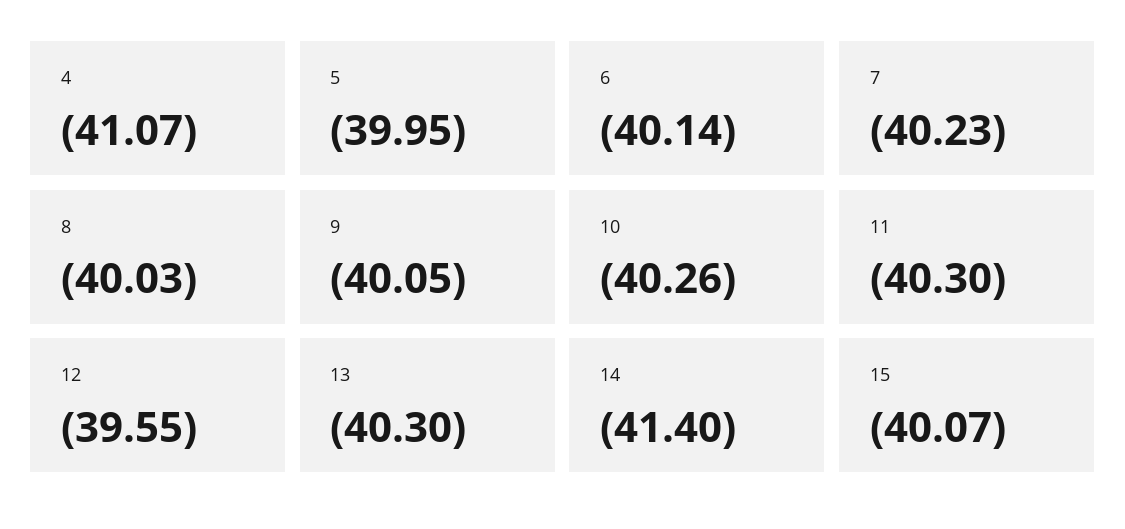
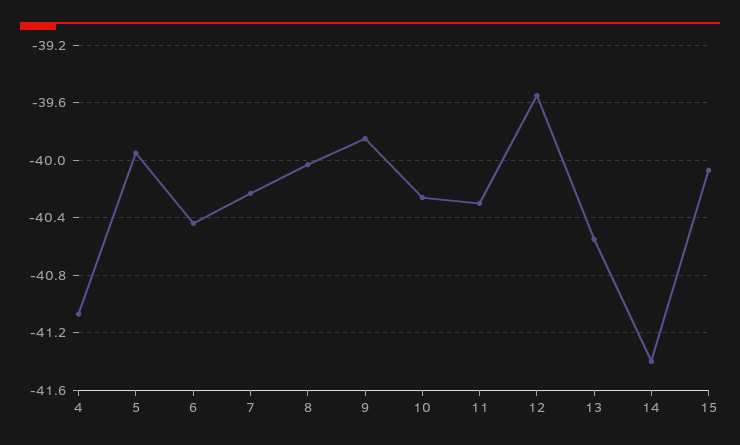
  {
    "4": -41.07,
    "5": -39.95,
-   "6": -40.14,
+   "6": -40.45,
    "7": -40.23,
    "8": -40.03,
-   "9": -40.05,
+   "9": -39.85,
    "10": -40.26,
    "11": -40.3,
    "12": -39.55,
-   "13": -40.3,
+   "13": -40.55,
    "14": -41.4,
    "15": -40.07
  }

